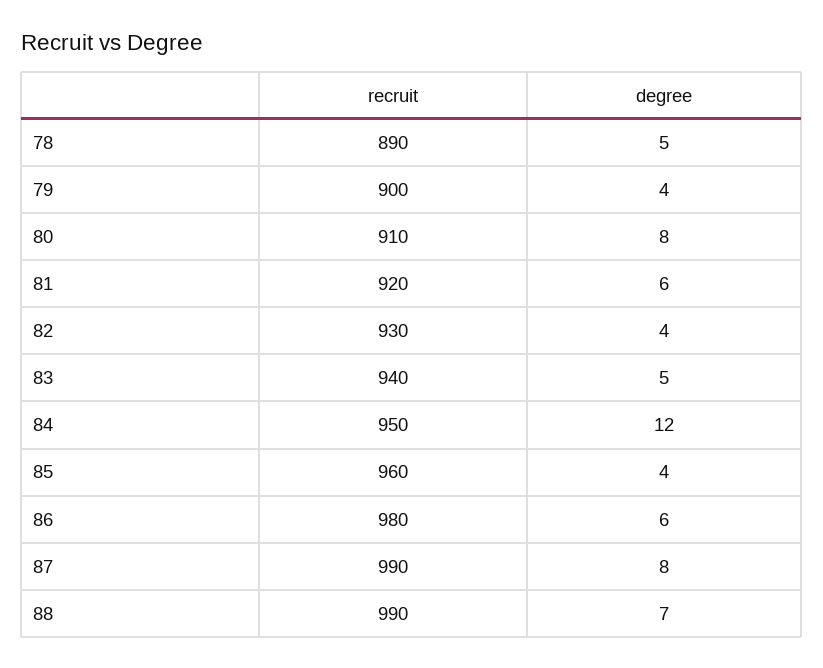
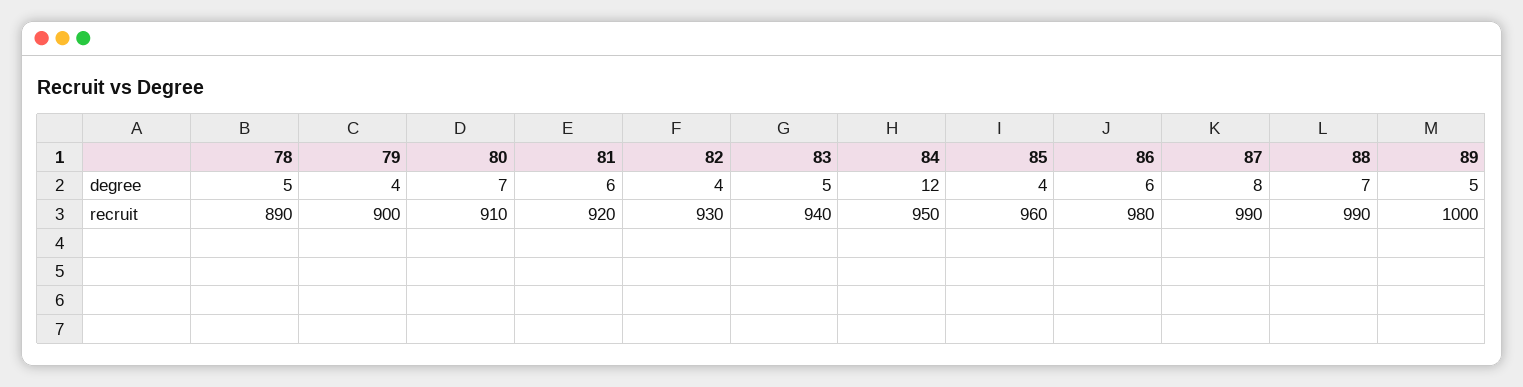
  {
    "recruit": {
      "78": 890,
      "79": 900,
      "80": 910,
      "81": 920,
      "82": 930,
      "83": 940,
      "84": 950,
      "85": 960,
      "86": 980,
      "87": 990,
-     "88": 990
+     "88": 990,
+     "89": 1000
    },
    "degree": {
      "78": 5,
      "79": 4,
-     "80": 8,
+     "80": 7,
      "81": 6,
      "82": 4,
      "83": 5,
      "84": 12,
      "85": 4,
      "86": 6,
      "87": 8,
-     "88": 7
+     "88": 7,
+     "89": 5
    }
  }

